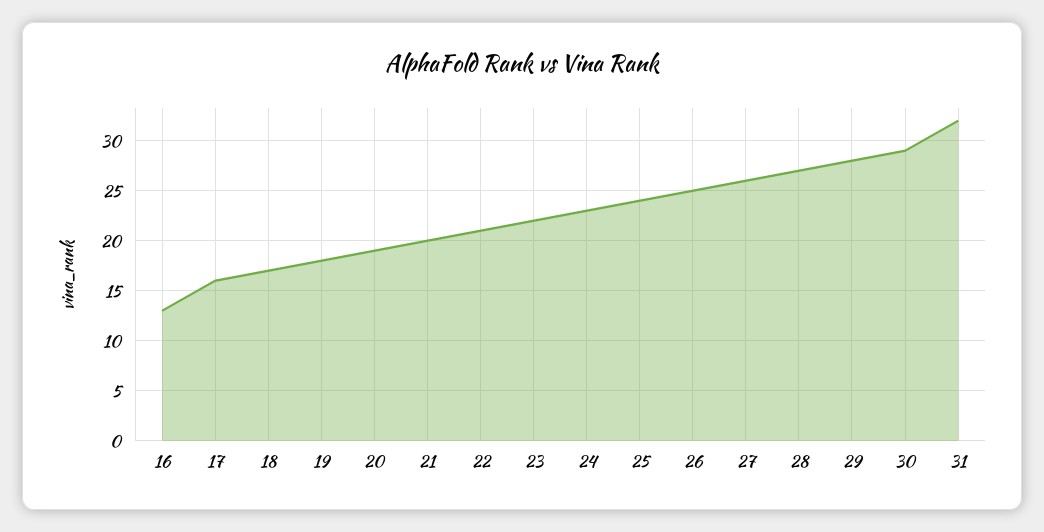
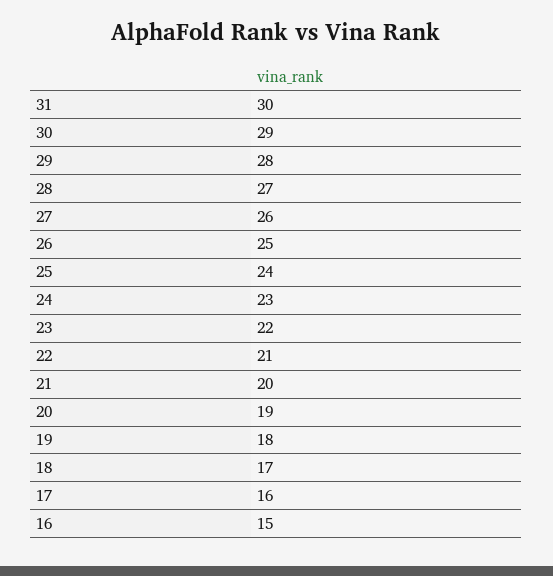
  {
-   "16": 13,
+   "16": 15,
    "17": 16,
    "18": 17,
    "19": 18,
    "20": 19,
    "21": 20,
    "22": 21,
    "23": 22,
    "24": 23,
    "25": 24,
    "26": 25,
    "27": 26,
    "28": 27,
    "29": 28,
    "30": 29,
-   "31": 32
+   "31": 30
  }

